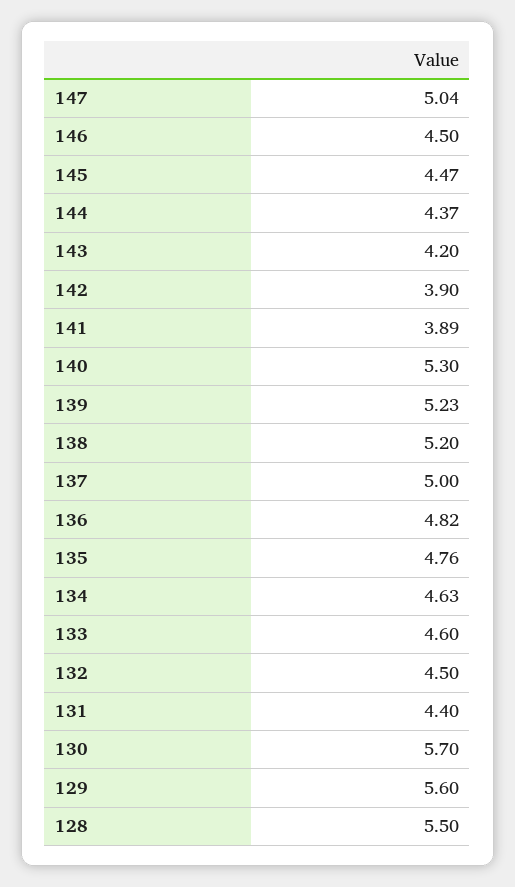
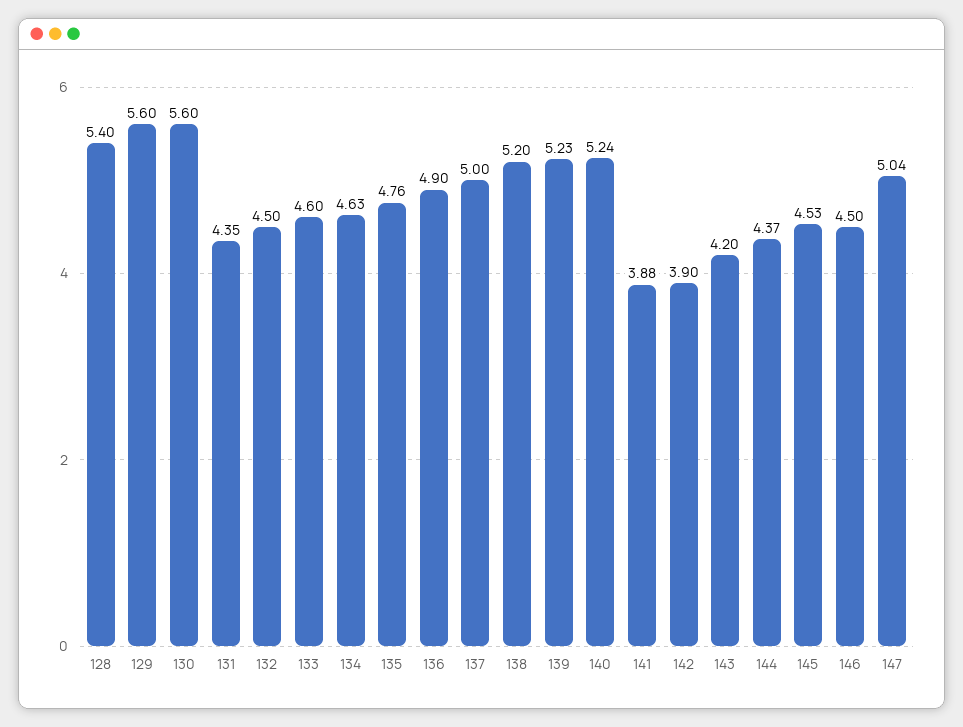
  {
    "147": 5.04,
    "146": 4.5,
-   "145": 4.47,
+   "145": 4.53,
    "144": 4.37,
    "143": 4.2,
    "142": 3.9,
-   "141": 3.89,
+   "141": 3.88,
-   "140": 5.3,
+   "140": 5.24,
    "139": 5.23,
    "138": 5.2,
    "137": 5,
-   "136": 4.82,
+   "136": 4.9,
    "135": 4.76,
    "134": 4.63,
    "133": 4.6,
    "132": 4.5,
-   "131": 4.4,
+   "131": 4.35,
-   "130": 5.7,
+   "130": 5.6,
    "129": 5.6,
-   "128": 5.5
+   "128": 5.4
  }

